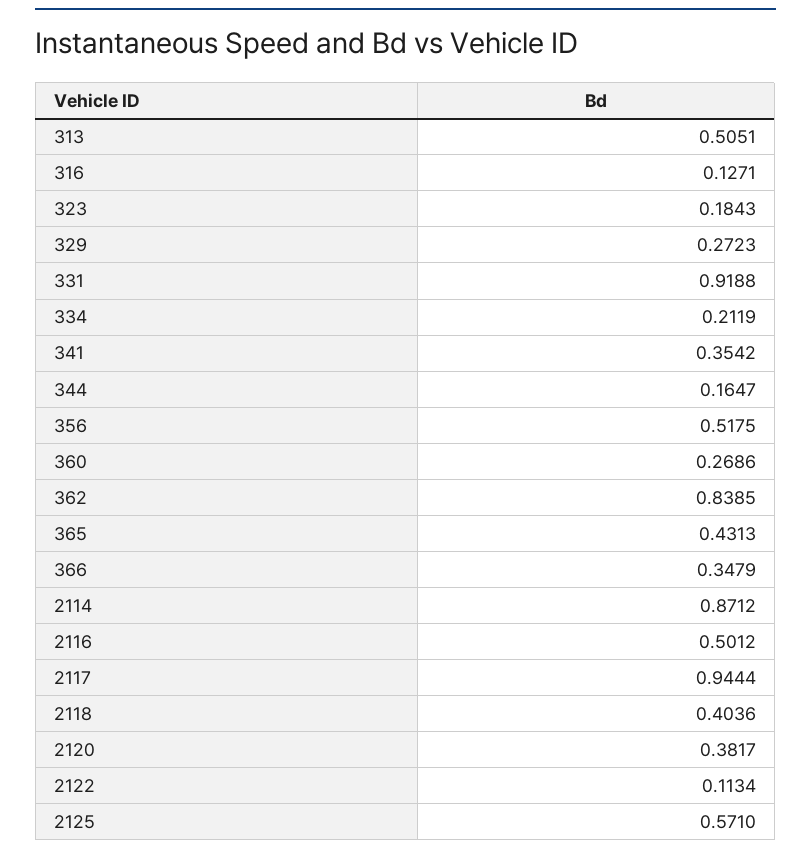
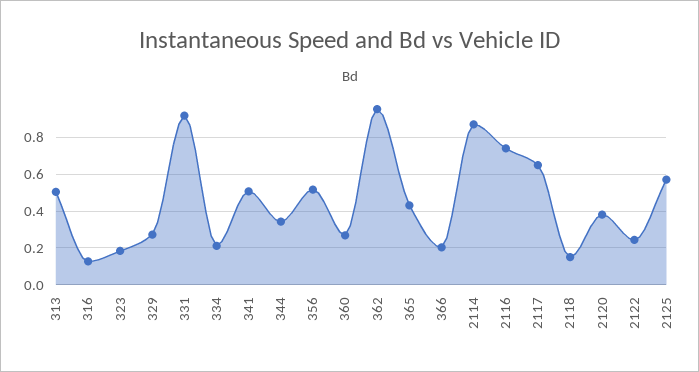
  {
    "313": 0.5051,
    "316": 0.1271,
    "323": 0.1843,
    "329": 0.2723,
    "331": 0.9188,
    "334": 0.2119,
-   "341": 0.3542,
+   "341": 0.5,
-   "344": 0.1647,
+   "344": 0.35,
    "356": 0.5175,
    "360": 0.2686,
-   "362": 0.8385,
+   "362": 0.95,
    "365": 0.4313,
-   "366": 0.3479,
+   "366": 0.2,
    "2114": 0.8712,
-   "2116": 0.5012,
+   "2116": 0.75,
-   "2117": 0.9444,
+   "2117": 0.65,
-   "2118": 0.4036,
+   "2118": 0.15,
    "2120": 0.3817,
-   "2122": 0.1134,
+   "2122": 0.25,
    "2125": 0.571
  }

